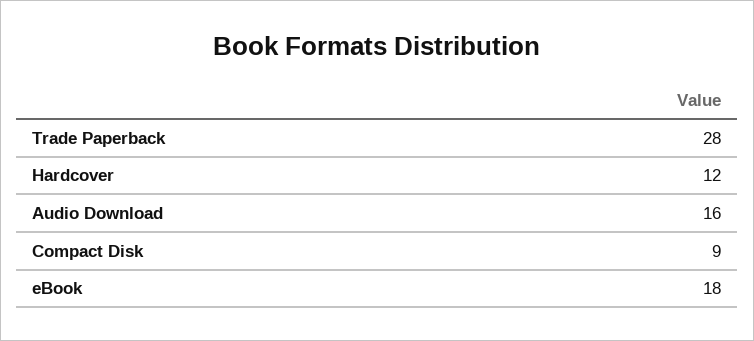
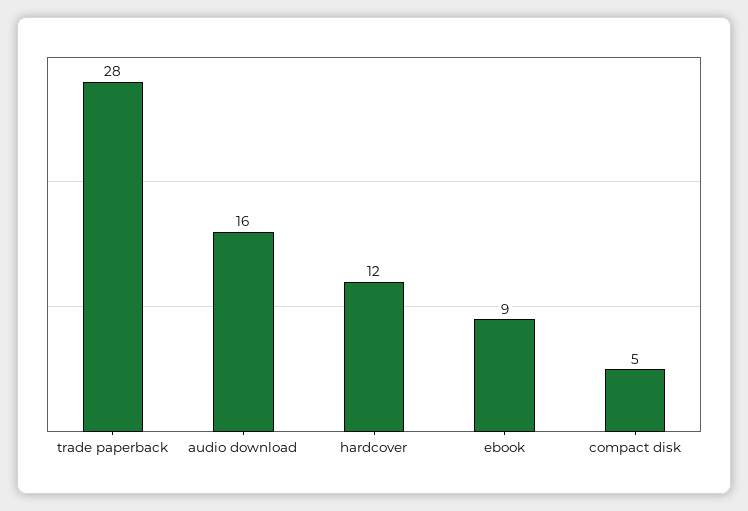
  {
    "Trade Paperback": 28,
    "Hardcover": 12,
    "Audio Download": 16,
-   "Compact Disk": 9,
+   "Compact Disk": 5,
-   "eBook": 18
+   "eBook": 9
  }

